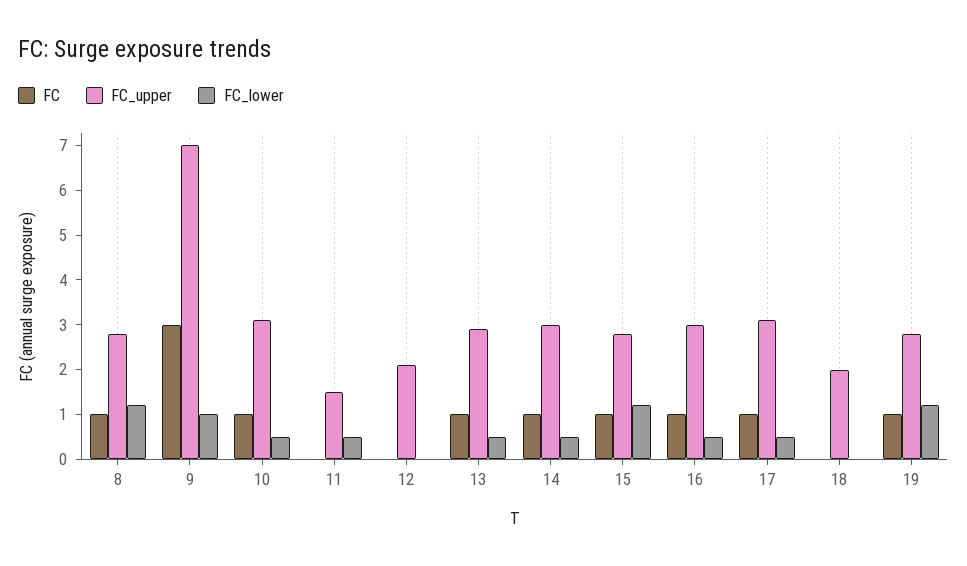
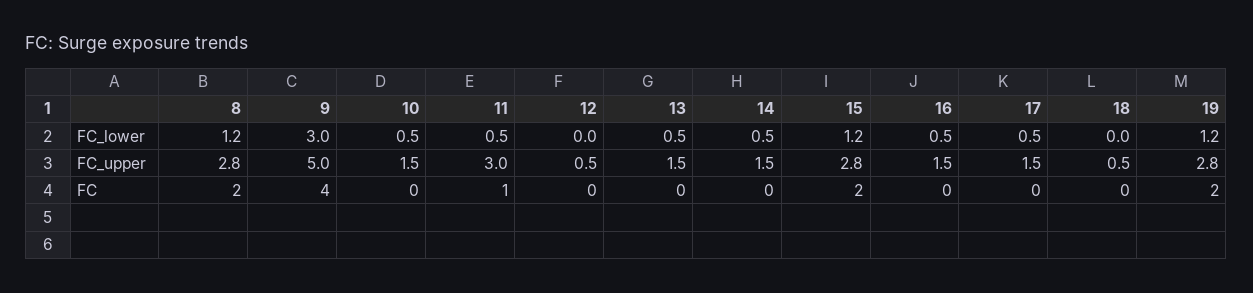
  {
    "FC": {
-     "8": 1,
+     "8": 2,
-     "9": 3,
+     "9": 4,
-     "10": 1,
+     "10": 0,
-     "11": 0,
+     "11": 1,
      "12": 0,
-     "13": 1,
+     "13": 0,
-     "14": 1,
+     "14": 0,
-     "15": 1,
+     "15": 2,
-     "16": 1,
+     "16": 0,
-     "17": 1,
+     "17": 0,
      "18": 0,
-     "19": 1
+     "19": 2
    },
    "FC_upper": {
      "8": 2.8,
-     "9": 7,
+     "9": 5,
-     "10": 3,
+     "10": 1.5,
-     "11": 1.5,
+     "11": 3,
-     "12": 2,
+     "12": 0.5,
-     "13": 3,
+     "13": 1.5,
-     "14": 3,
+     "14": 1.5,
      "15": 2.8,
-     "16": 3,
+     "16": 1.5,
-     "17": 3,
+     "17": 1.5,
-     "18": 2,
+     "18": 0.5,
      "19": 2.8
    },
    "FC_lower": {
      "8": 1.2,
-     "9": 1,
+     "9": 3,
      "10": 0.5,
      "11": 0.5,
      "12": 0,
      "13": 0.5,
      "14": 0.5,
      "15": 1.2,
      "16": 0.5,
      "17": 0.5,
      "18": 0,
      "19": 1.2
    }
  }

